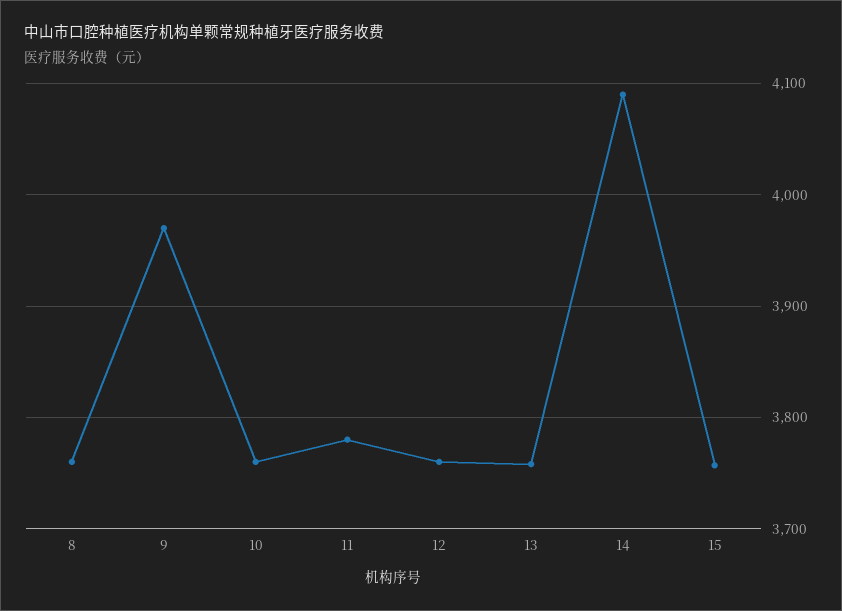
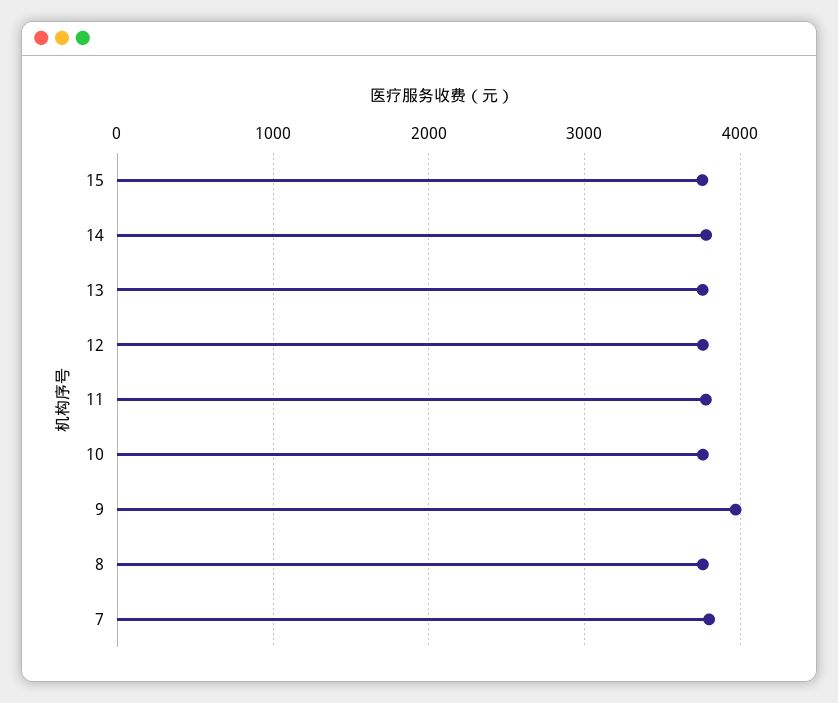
  {
    "8": 3760,
    "9": 3970,
    "10": 3760,
    "11": 3780,
    "12": 3760,
    "13": 3760,
-   "14": 4090,
+   "14": 3800,
-   "15": 3760
+   "15": 3760,
+   "7": 3800
  }

